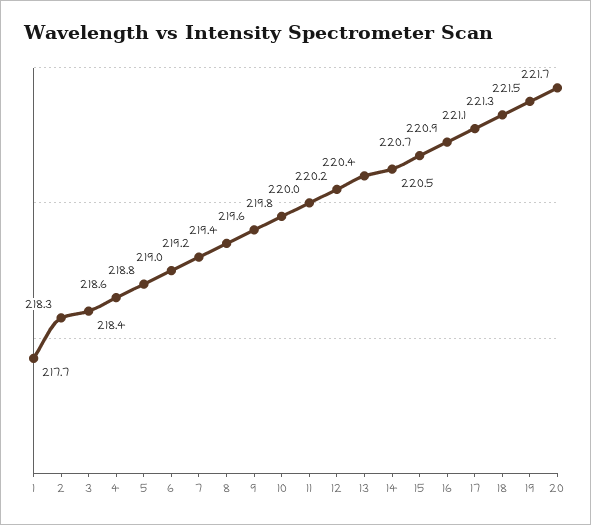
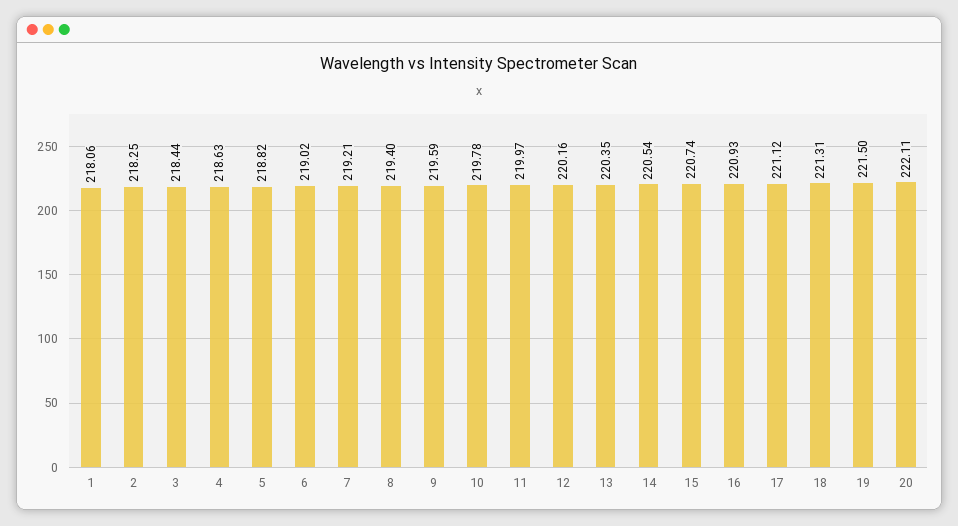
  {
-   "1": 217.7,
+   "1": 218.06,
    "2": 218.25,
    "3": 218.44,
    "4": 218.63,
    "5": 218.82,
    "6": 219.02,
    "7": 219.21,
    "8": 219.4,
    "9": 219.59,
    "10": 219.78,
    "11": 219.97,
    "12": 220.16,
    "13": 220.35,
    "14": 220.54,
    "15": 220.74,
    "16": 220.93,
    "17": 221.12,
    "18": 221.31,
    "19": 221.5,
-   "20": 221.7
+   "20": 222.11
  }

